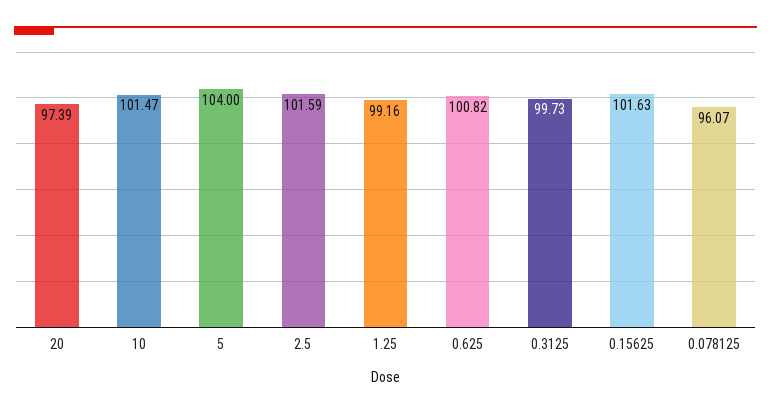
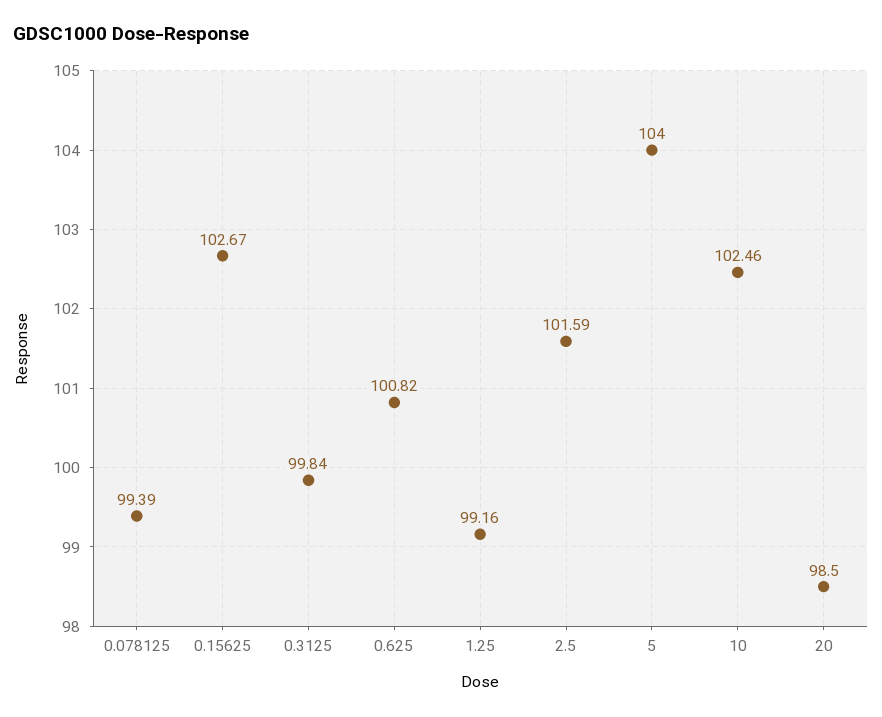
  {
-   "20": 97.39,
+   "20": 98.5,
-   "10": 101.47,
+   "10": 102.46,
    "5": 104,
    "2.5": 101.59,
    "1.25": 99.16,
    "0.625": 100.82,
-   "0.3125": 99.73,
+   "0.3125": 99.84,
-   "0.15625": 101.63,
+   "0.15625": 102.67,
-   "0.078125": 96.07
+   "0.078125": 99.39
  }

